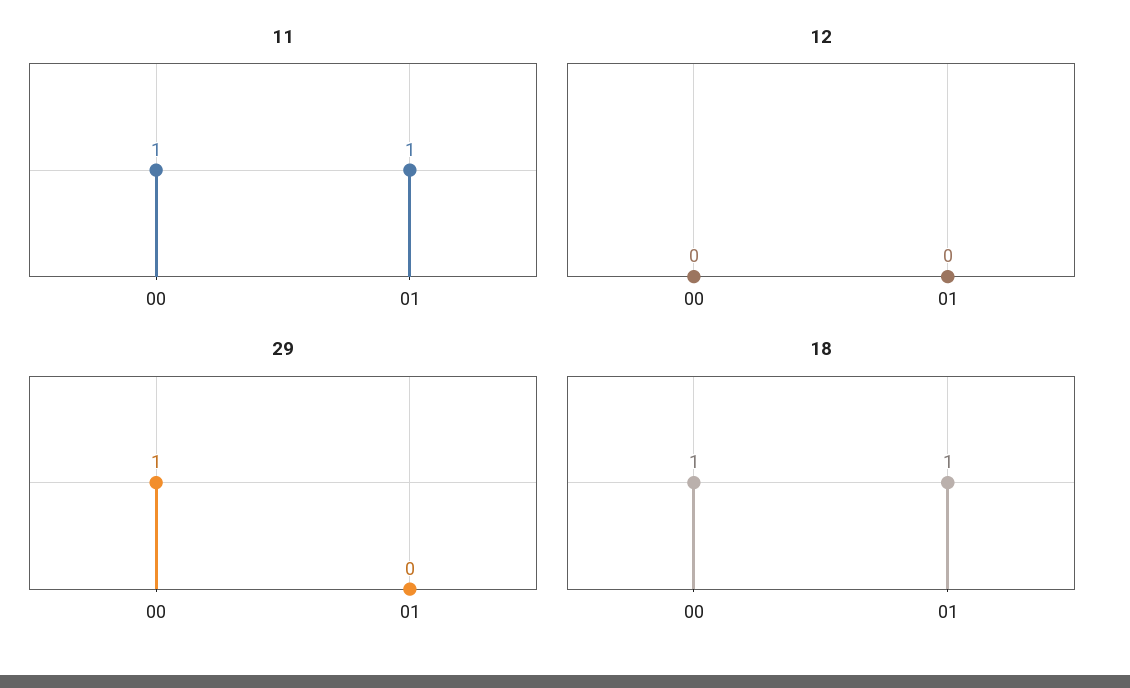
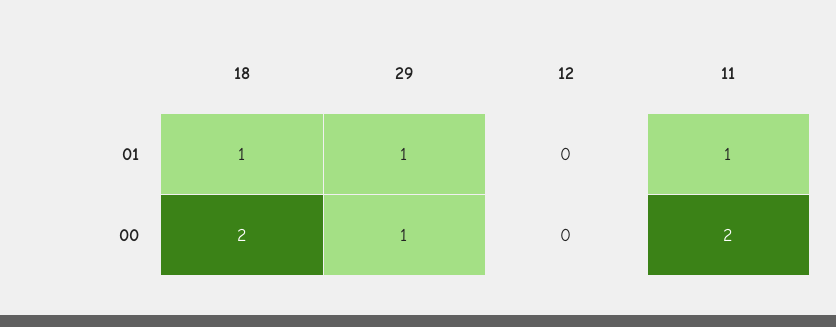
  {
    "11": {
-     "00": 1,
+     "00": 2,
      "01": 1
    },
    "12": {
      "00": 0,
      "01": 0
    },
    "29": {
      "00": 1,
-     "01": 0
+     "01": 1
    },
    "18": {
-     "00": 1,
+     "00": 2,
      "01": 1
    }
  }

